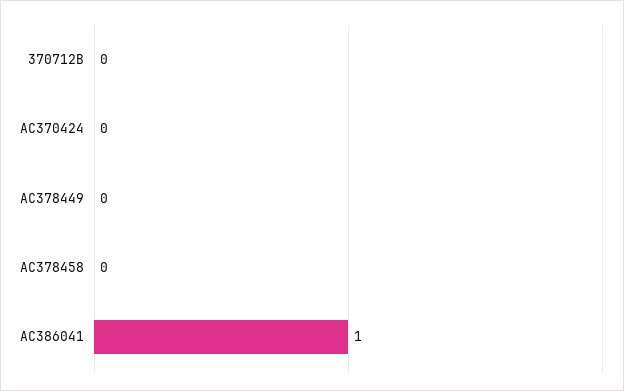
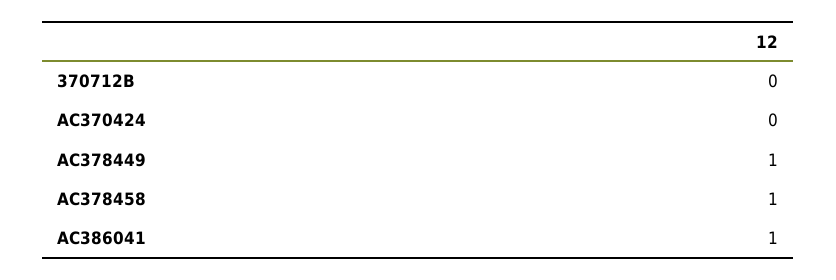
  {
    "370712B": 0,
    "AC370424": 0,
-   "AC378449": 0,
+   "AC378449": 1,
-   "AC378458": 0,
+   "AC378458": 1,
    "AC386041": 1
  }

